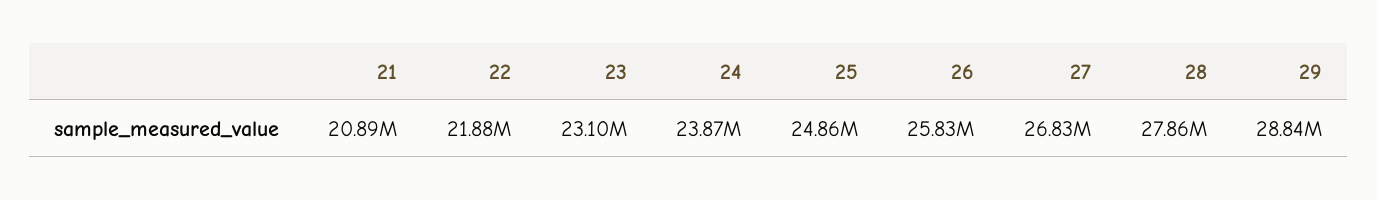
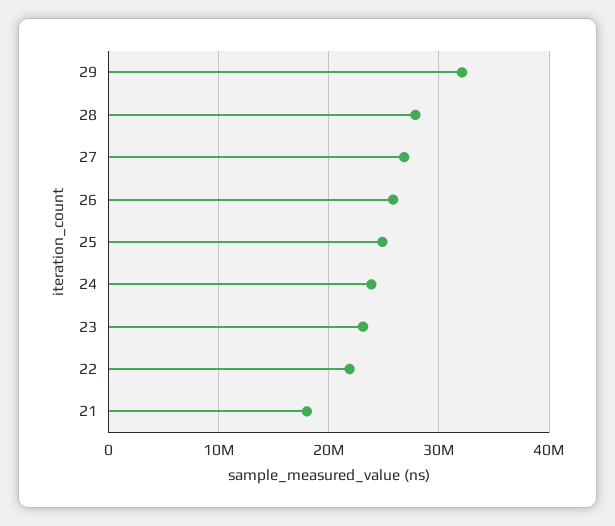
  {
-   "21": 20890000,
+   "21": 18000000,
    "22": 21880000,
    "23": 23100000,
    "24": 23870000,
    "25": 24860000,
    "26": 25830000,
    "27": 26830000,
    "28": 27860000,
-   "29": 28840000
+   "29": 32000000
  }

